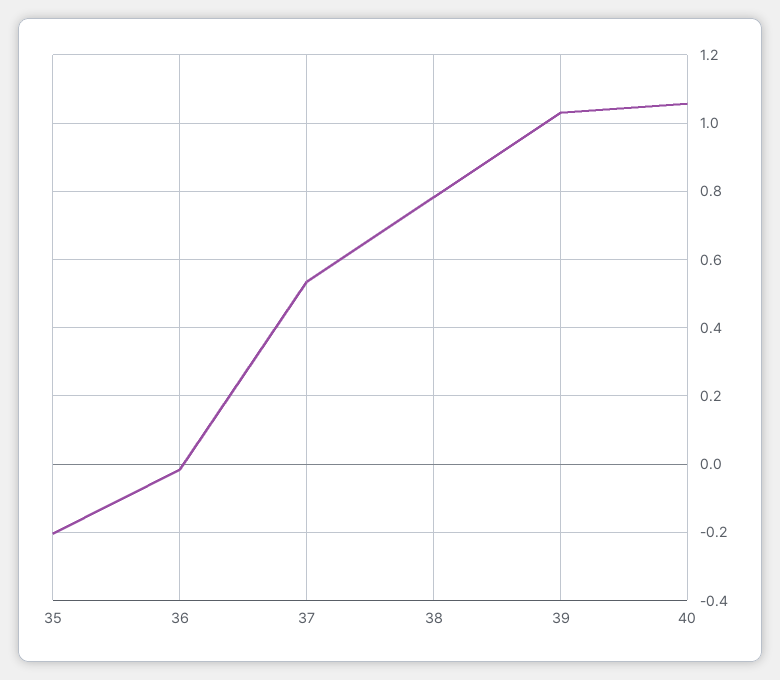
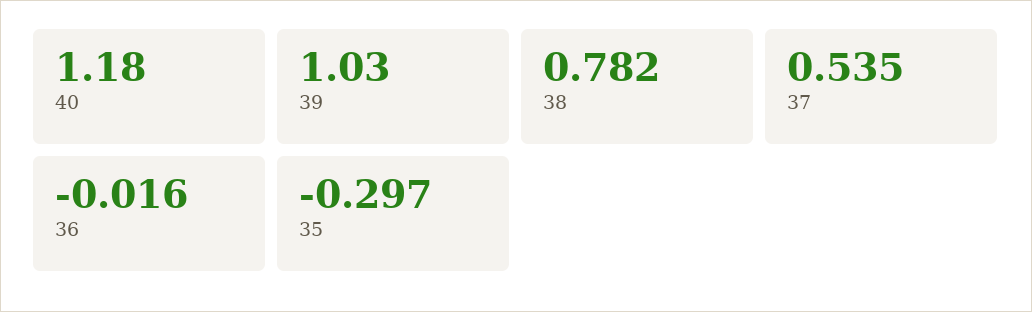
  {
-   "35": -0.2,
+   "35": -0.297,
    "36": -0.016,
    "37": 0.535,
    "38": 0.782,
    "39": 1.03,
-   "40": 1.06
+   "40": 1.18
  }

